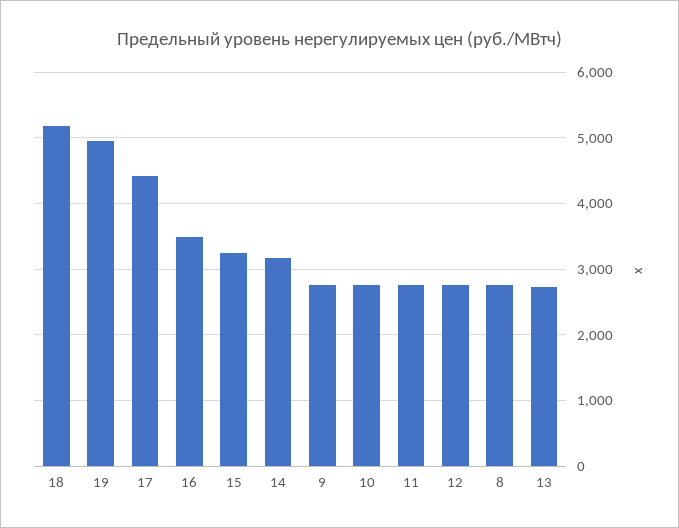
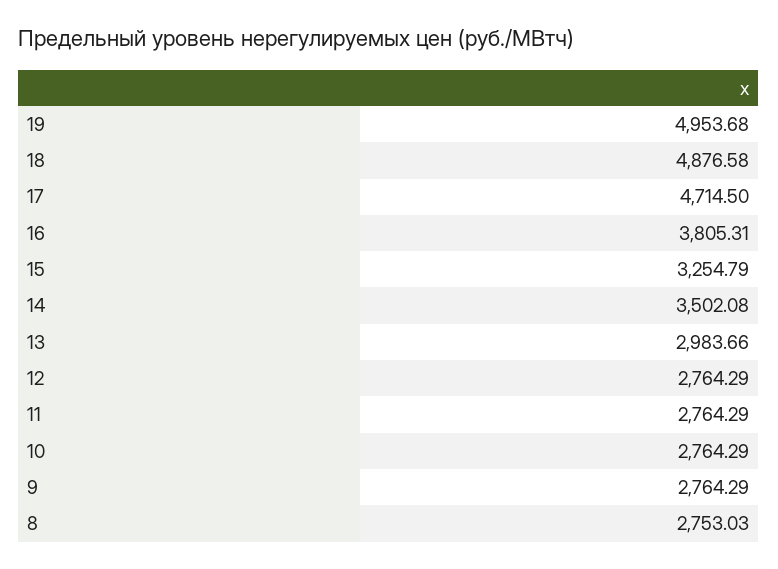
  {
-   "18": 5200,
+   "18": 4876.58,
    "19": 4953.68,
-   "17": 4400,
+   "17": 4714.5,
-   "16": 3500,
+   "16": 3805.31,
    "15": 3254.79,
-   "14": 3200,
+   "14": 3502.08,
    "9": 2764.29,
    "10": 2764.29,
    "11": 2764.29,
    "12": 2764.29,
    "8": 2753.03,
-   "13": 2700
+   "13": 2983.66
  }

